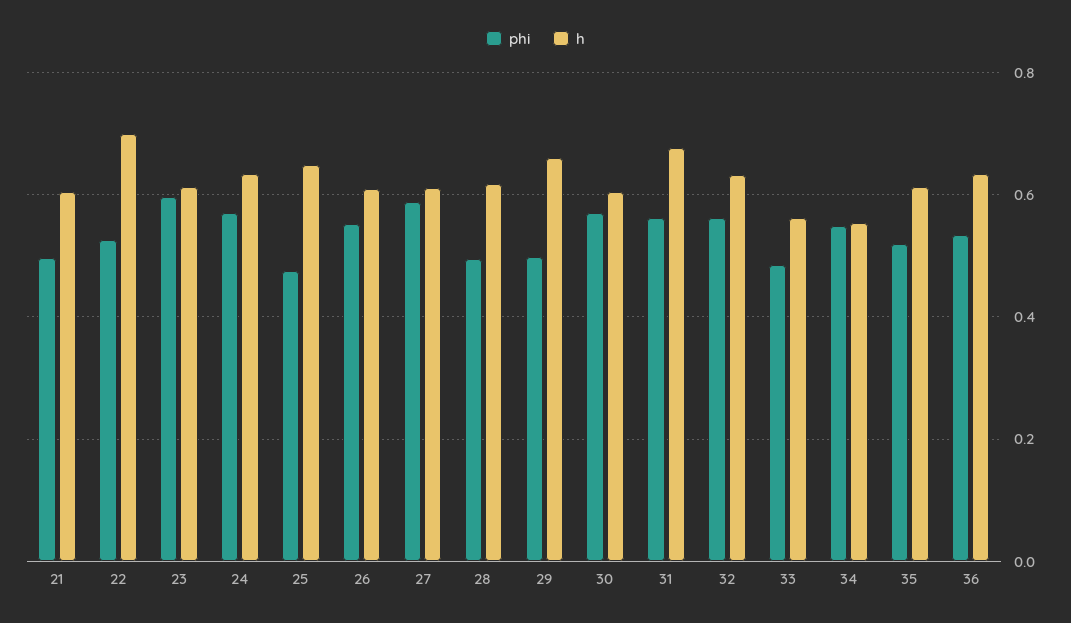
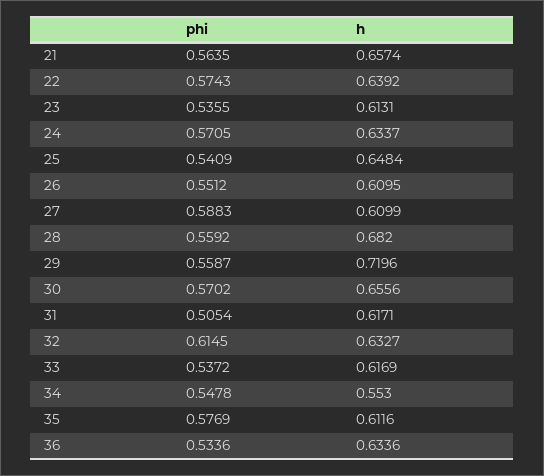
  {
    "phi": {
-     "21": 0.5,
+     "21": 0.5635,
-     "22": 0.52,
+     "22": 0.5743,
-     "23": 0.6,
+     "23": 0.5355,
      "24": 0.5705,
-     "25": 0.48,
+     "25": 0.5409,
      "26": 0.5512,
      "27": 0.5883,
-     "28": 0.5,
+     "28": 0.5592,
-     "29": 0.5,
+     "29": 0.5587,
      "30": 0.5702,
-     "31": 0.56,
+     "31": 0.5054,
-     "32": 0.56,
+     "32": 0.6145,
-     "33": 0.48,
+     "33": 0.5372,
      "34": 0.5478,
-     "35": 0.52,
+     "35": 0.5769,
      "36": 0.5336
    },
    "h": {
-     "21": 0.6,
+     "21": 0.6574,
-     "22": 0.7,
+     "22": 0.6392,
      "23": 0.6131,
      "24": 0.6337,
      "25": 0.6484,
      "26": 0.6095,
      "27": 0.6099,
-     "28": 0.62,
+     "28": 0.682,
-     "29": 0.66,
+     "29": 0.7196,
-     "30": 0.6,
+     "30": 0.6556,
-     "31": 0.68,
+     "31": 0.6171,
      "32": 0.6327,
-     "33": 0.56,
+     "33": 0.6169,
      "34": 0.553,
      "35": 0.6116,
      "36": 0.6336
    }
  }

